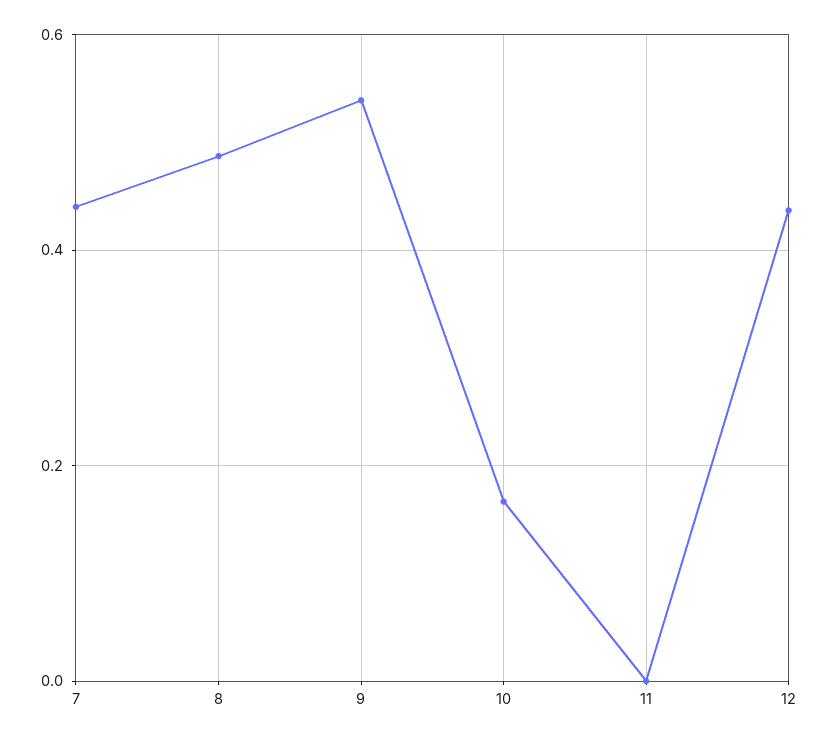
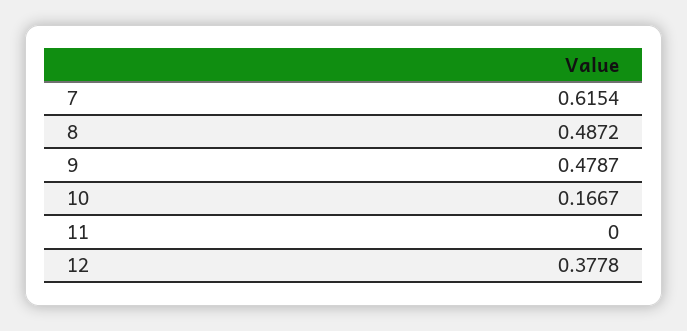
  {
-   "7": 0.44,
+   "7": 0.6154,
    "8": 0.4872,
-   "9": 0.54,
+   "9": 0.4787,
    "10": 0.1667,
    "11": 0,
-   "12": 0.44
+   "12": 0.3778
  }

